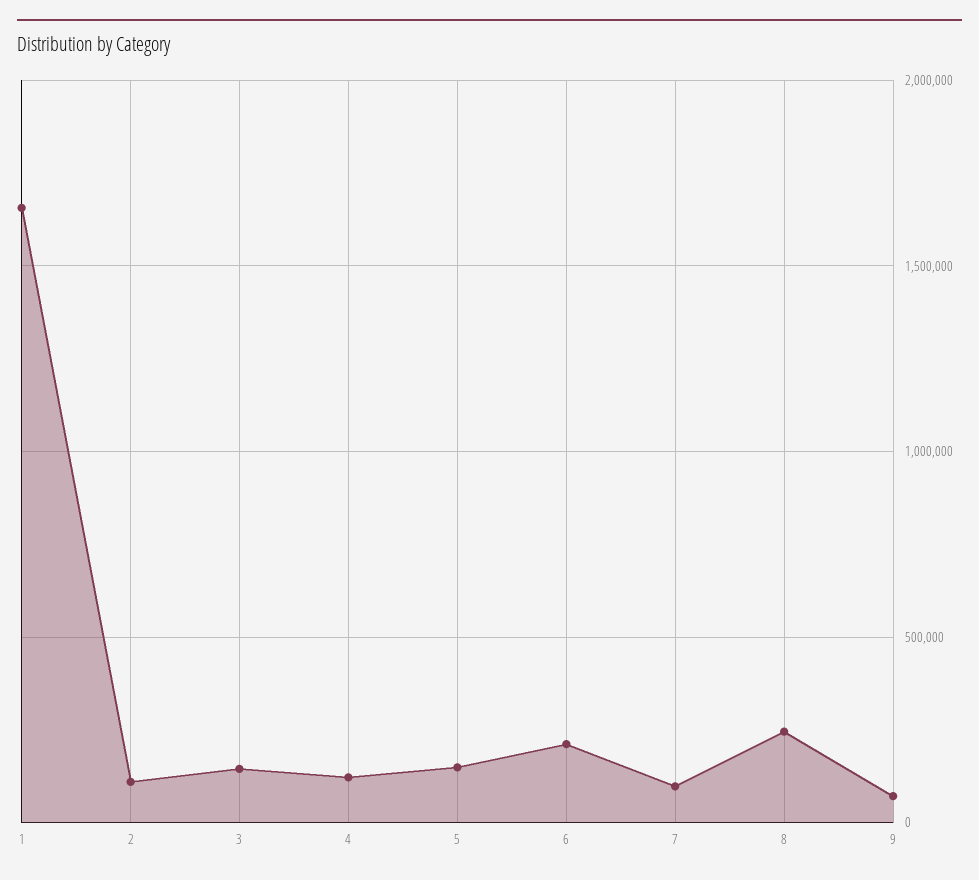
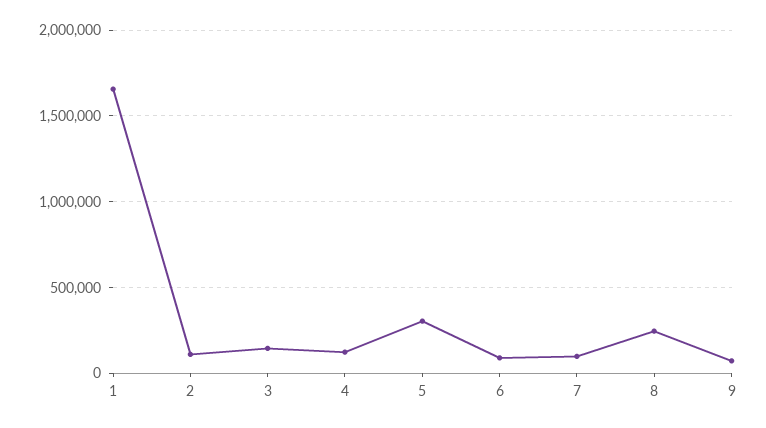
  {
    "1": 1650000,
    "2": 100000,
    "3": 150000,
    "4": 100000,
-   "5": 150000,
+   "5": 300000,
-   "6": 200000,
+   "6": 100000,
    "7": 100000,
    "8": 250000,
    "9": 50000
  }

